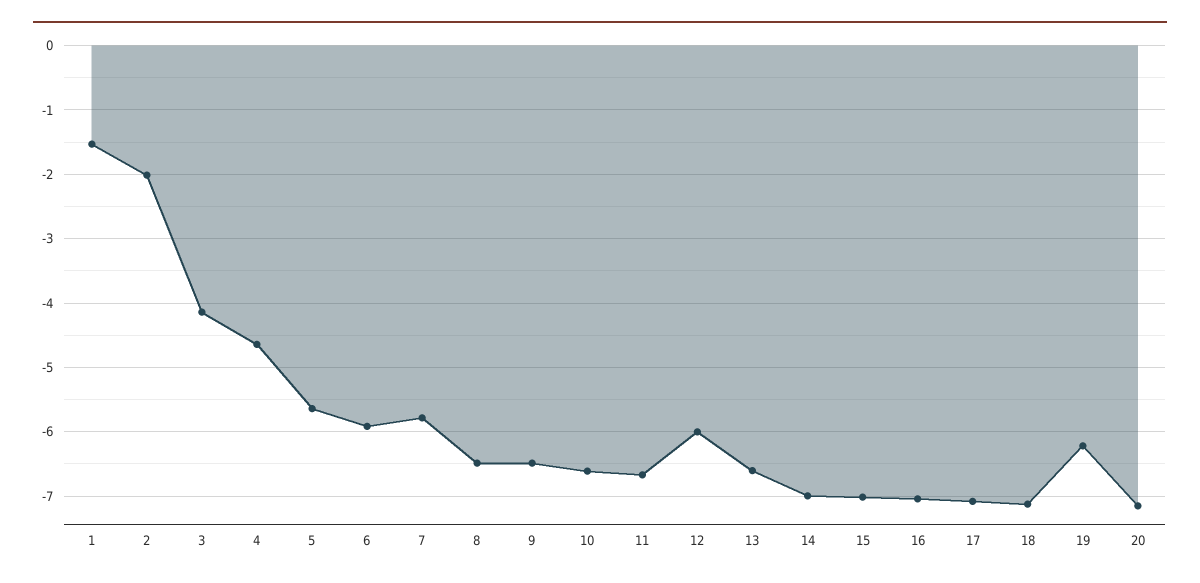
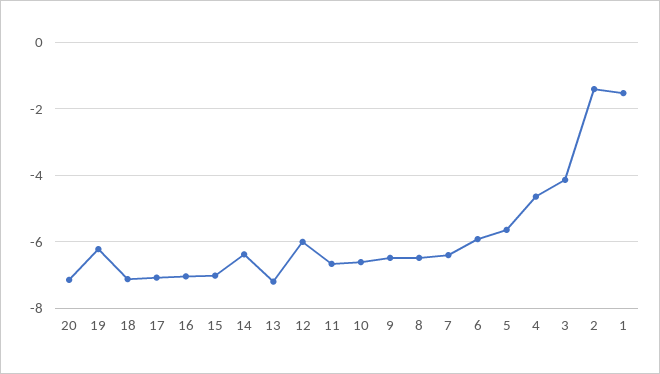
  {
    "1": -1.5,
-   "2": -2,
+   "2": -1.4,
    "3": -4.1,
    "4": -4.6,
    "5": -5.6,
    "6": -5.9,
-   "7": -5.8,
+   "7": -6.4,
    "8": -6.5,
    "9": -6.5,
    "10": -6.6,
    "11": -6.7,
    "12": -6,
-   "13": -6.6,
+   "13": -7.2,
-   "14": -7,
+   "14": -6.4,
    "15": -7,
    "16": -7,
    "17": -7.1,
    "18": -7.1,
    "19": -6.2,
    "20": -7.2
  }

